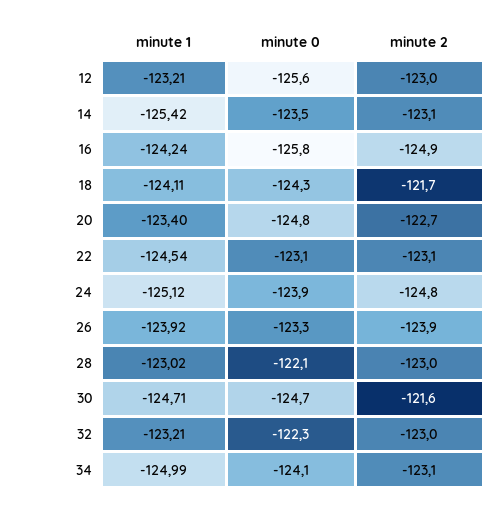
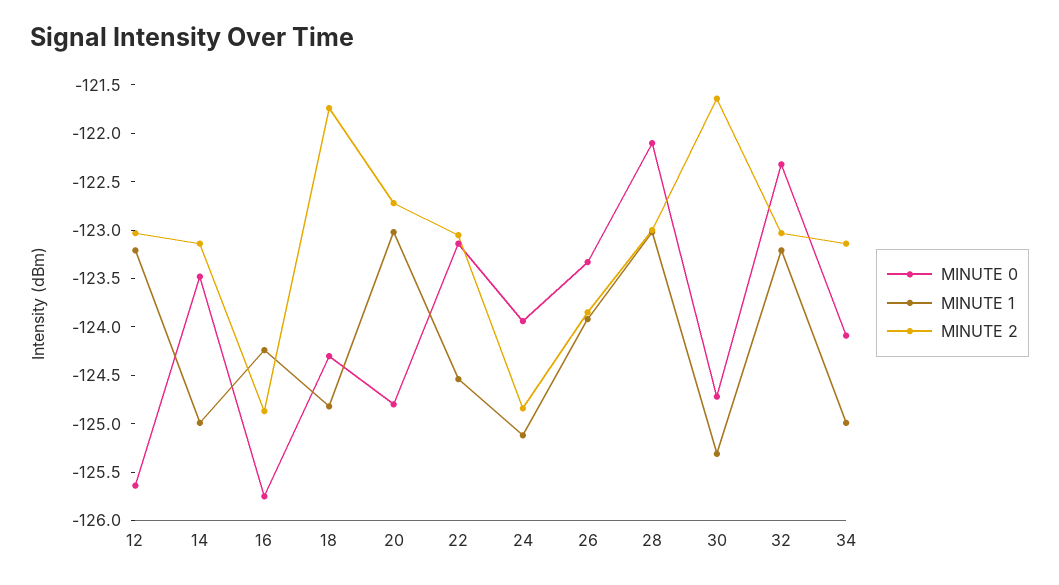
  {
    "minute 1": {
      "12": -123.21,
-     "14": -125.42,
+     "14": -125,
      "16": -124.24,
-     "18": -124.11,
+     "18": -124.8,
-     "20": -123.4,
+     "20": -123,
      "22": -124.54,
      "24": -125.12,
      "26": -123.92,
      "28": -123.02,
-     "30": -124.71,
+     "30": -125.3,
      "32": -123.21,
      "34": -124.99
    },
    "minute 0": {
      "12": -125.6,
      "14": -123.5,
      "16": -125.8,
      "18": -124.3,
      "20": -124.8,
      "22": -123.1,
      "24": -123.9,
      "26": -123.3,
      "28": -122.1,
      "30": -124.7,
      "32": -122.3,
      "34": -124.1
    },
    "minute 2": {
      "12": -123,
      "14": -123.1,
      "16": -124.9,
      "18": -121.7,
      "20": -122.7,
      "22": -123.1,
      "24": -124.8,
      "26": -123.9,
      "28": -123,
      "30": -121.6,
      "32": -123,
      "34": -123.1
    }
  }

